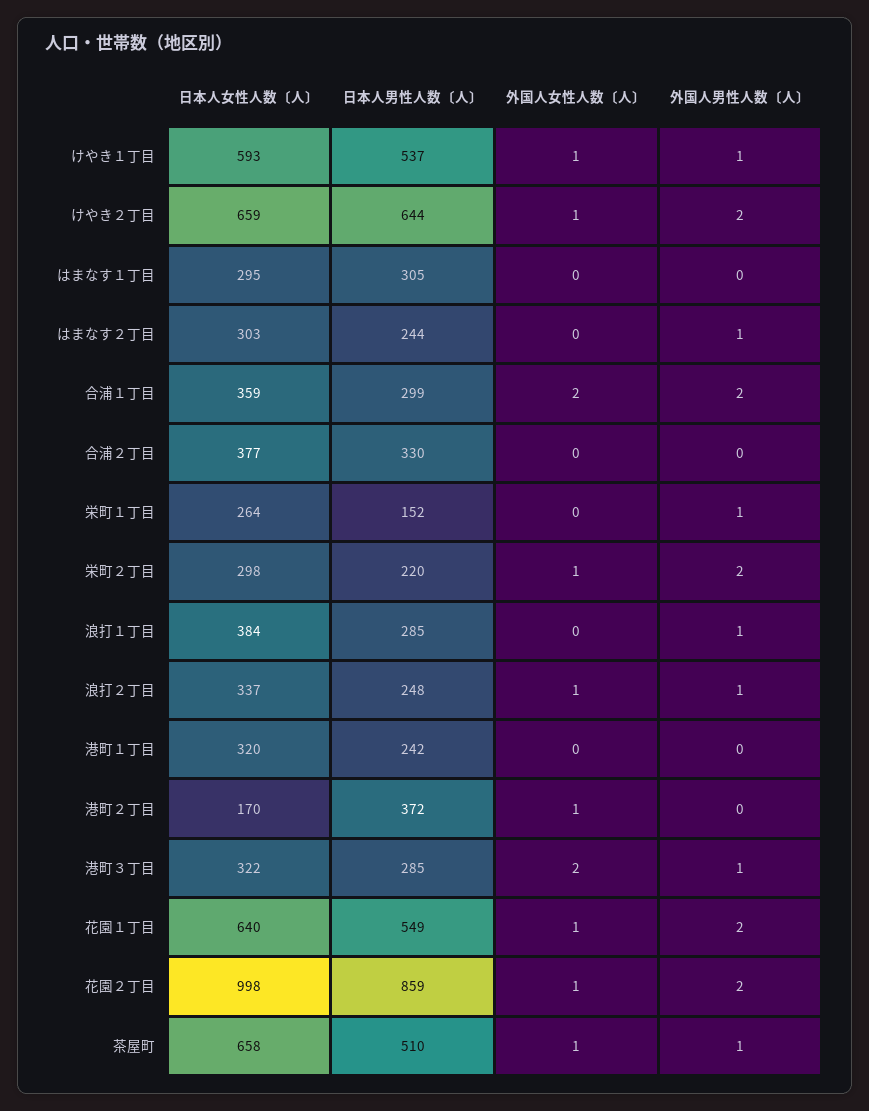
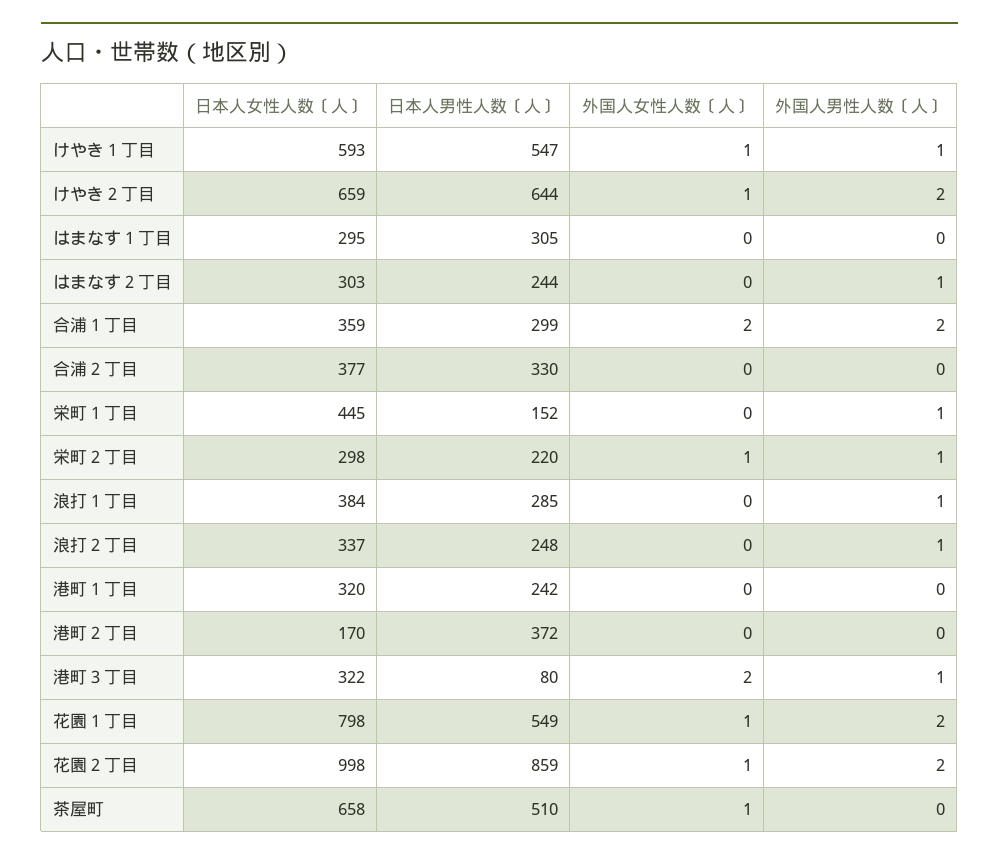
  {
    "日本人女性人数〔人〕": {
      "けやき１丁目": 593,
      "けやき２丁目": 659,
      "はまなす１丁目": 295,
      "はまなす２丁目": 303,
      "合浦１丁目": 359,
      "合浦２丁目": 377,
-     "栄町１丁目": 264,
+     "栄町１丁目": 445,
      "栄町２丁目": 298,
      "浪打１丁目": 384,
      "浪打２丁目": 337,
      "港町１丁目": 320,
      "港町２丁目": 170,
      "港町３丁目": 322,
-     "花園１丁目": 640,
+     "花園１丁目": 798,
      "花園２丁目": 998,
      "茶屋町": 658
    },
    "日本人男性人数〔人〕": {
-     "けやき１丁目": 537,
+     "けやき１丁目": 547,
      "けやき２丁目": 644,
      "はまなす１丁目": 305,
      "はまなす２丁目": 244,
      "合浦１丁目": 299,
      "合浦２丁目": 330,
      "栄町１丁目": 152,
      "栄町２丁目": 220,
      "浪打１丁目": 285,
      "浪打２丁目": 248,
      "港町１丁目": 242,
      "港町２丁目": 372,
-     "港町３丁目": 285,
+     "港町３丁目": 80,
      "花園１丁目": 549,
      "花園２丁目": 859,
      "茶屋町": 510
    },
    "外国人女性人数〔人〕": {
      "けやき１丁目": 1,
      "けやき２丁目": 1,
      "はまなす１丁目": 0,
      "はまなす２丁目": 0,
      "合浦１丁目": 2,
      "合浦２丁目": 0,
      "栄町１丁目": 0,
      "栄町２丁目": 1,
      "浪打１丁目": 0,
-     "浪打２丁目": 1,
+     "浪打２丁目": 0,
      "港町１丁目": 0,
-     "港町２丁目": 1,
+     "港町２丁目": 0,
      "港町３丁目": 2,
      "花園１丁目": 1,
      "花園２丁目": 1,
      "茶屋町": 1
    },
    "外国人男性人数〔人〕": {
      "けやき１丁目": 1,
      "けやき２丁目": 2,
      "はまなす１丁目": 0,
      "はまなす２丁目": 1,
      "合浦１丁目": 2,
      "合浦２丁目": 0,
      "栄町１丁目": 1,
-     "栄町２丁目": 2,
+     "栄町２丁目": 1,
      "浪打１丁目": 1,
      "浪打２丁目": 1,
      "港町１丁目": 0,
      "港町２丁目": 0,
      "港町３丁目": 1,
      "花園１丁目": 2,
      "花園２丁目": 2,
-     "茶屋町": 1
+     "茶屋町": 0
    }
  }

